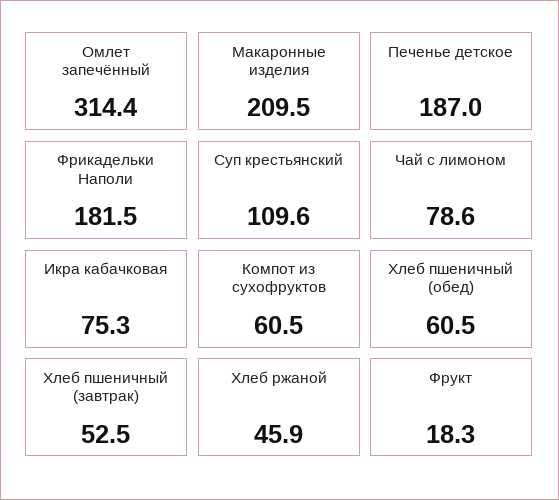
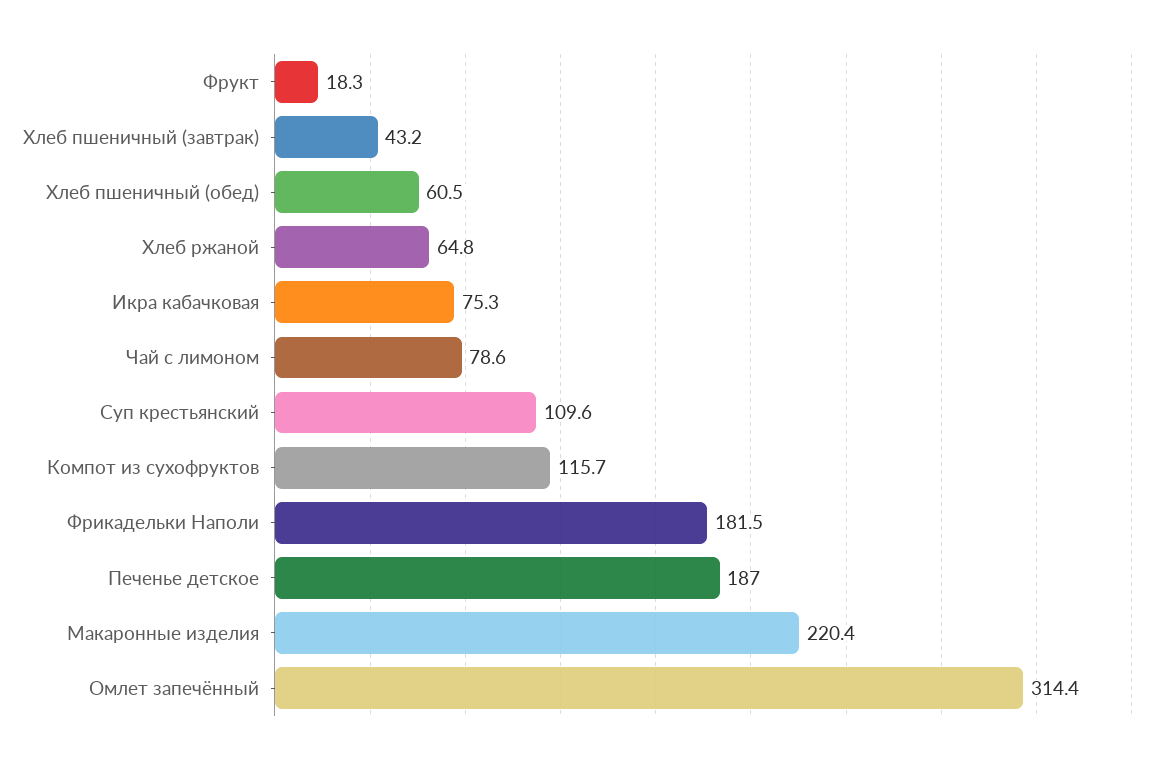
  {
    "Омлет запечённый": 314.4,
-   "Макаронные изделия": 209.5,
+   "Макаронные изделия": 220.4,
    "Печенье детское": 187,
    "Фрикадельки Наполи": 181.5,
    "Суп крестьянский": 109.6,
    "Чай с лимоном": 78.6,
    "Икра кабачковая": 75.3,
-   "Компот из сухофруктов": 60.5,
+   "Компот из сухофруктов": 115.7,
    "Хлеб пшеничный (обед)": 60.5,
-   "Хлеб пшеничный (завтрак)": 52.5,
+   "Хлеб пшеничный (завтрак)": 43.2,
-   "Хлеб ржаной": 45.9,
+   "Хлеб ржаной": 64.8,
    "Фрукт": 18.3
  }

